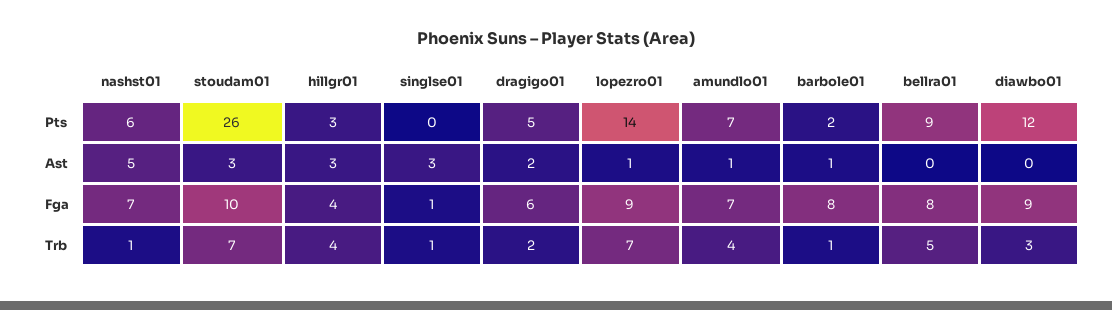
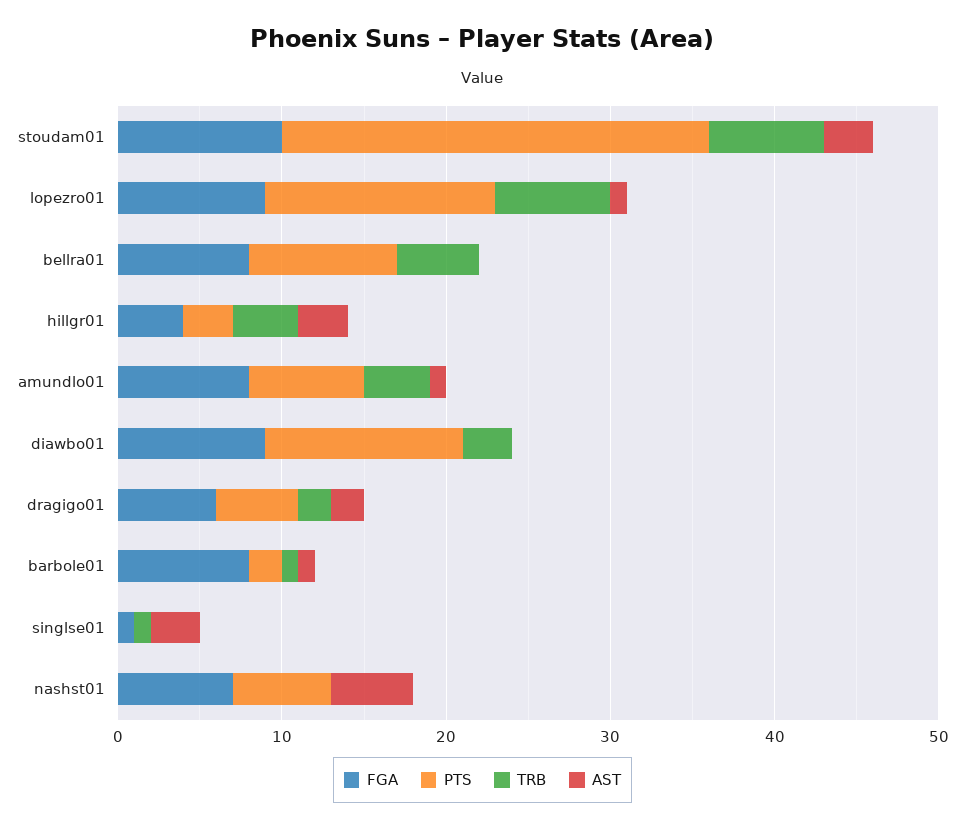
  {
    "Pts": {
      "nashst01": 6,
      "stoudam01": 26,
      "hillgr01": 3,
      "singlse01": 0,
      "dragigo01": 5,
      "lopezro01": 14,
      "amundlo01": 7,
      "barbole01": 2,
      "bellra01": 9,
      "diawbo01": 12
    },
    "Ast": {
      "nashst01": 5,
      "stoudam01": 3,
      "hillgr01": 3,
      "singlse01": 3,
      "dragigo01": 2,
      "lopezro01": 1,
      "amundlo01": 1,
      "barbole01": 1,
      "bellra01": 0,
      "diawbo01": 0
    },
    "Fga": {
      "nashst01": 7,
      "stoudam01": 10,
      "hillgr01": 4,
      "singlse01": 1,
      "dragigo01": 6,
      "lopezro01": 9,
-     "amundlo01": 7,
+     "amundlo01": 8,
      "barbole01": 8,
      "bellra01": 8,
      "diawbo01": 9
    },
    "Trb": {
-     "nashst01": 1,
+     "nashst01": 0,
      "stoudam01": 7,
      "hillgr01": 4,
      "singlse01": 1,
      "dragigo01": 2,
      "lopezro01": 7,
      "amundlo01": 4,
      "barbole01": 1,
      "bellra01": 5,
      "diawbo01": 3
    }
  }

